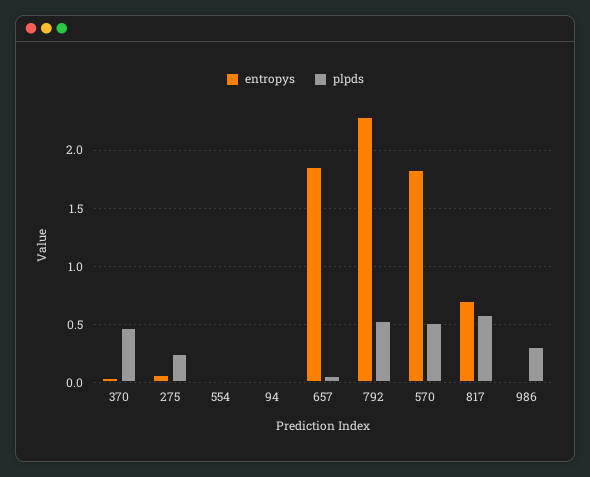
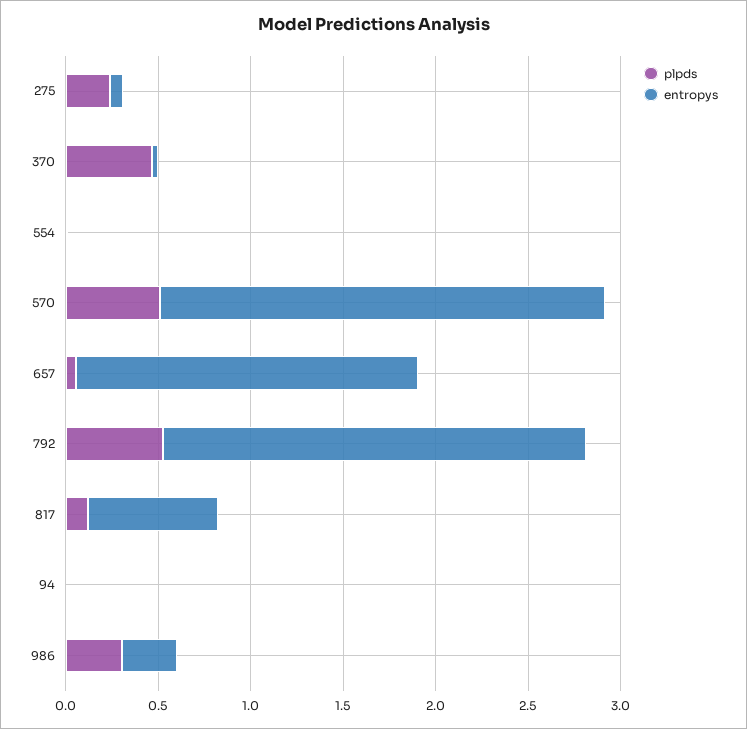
  {
    "entropys": {
      "370": 0,
      "275": 0.1,
      "554": 0,
      "94": 0,
      "657": 1.9,
      "792": 2.3,
-     "570": 1.8,
+     "570": 2.4,
      "817": 0.7,
-     "986": 0
+     "986": 0.3
    },
    "plpds": {
      "370": 0.5,
      "275": 0.2,
      "554": 0,
      "94": 0,
      "657": 0.1,
      "792": 0.5,
      "570": 0.5,
-     "817": 0.6,
+     "817": 0.1,
      "986": 0.3
    }
  }

